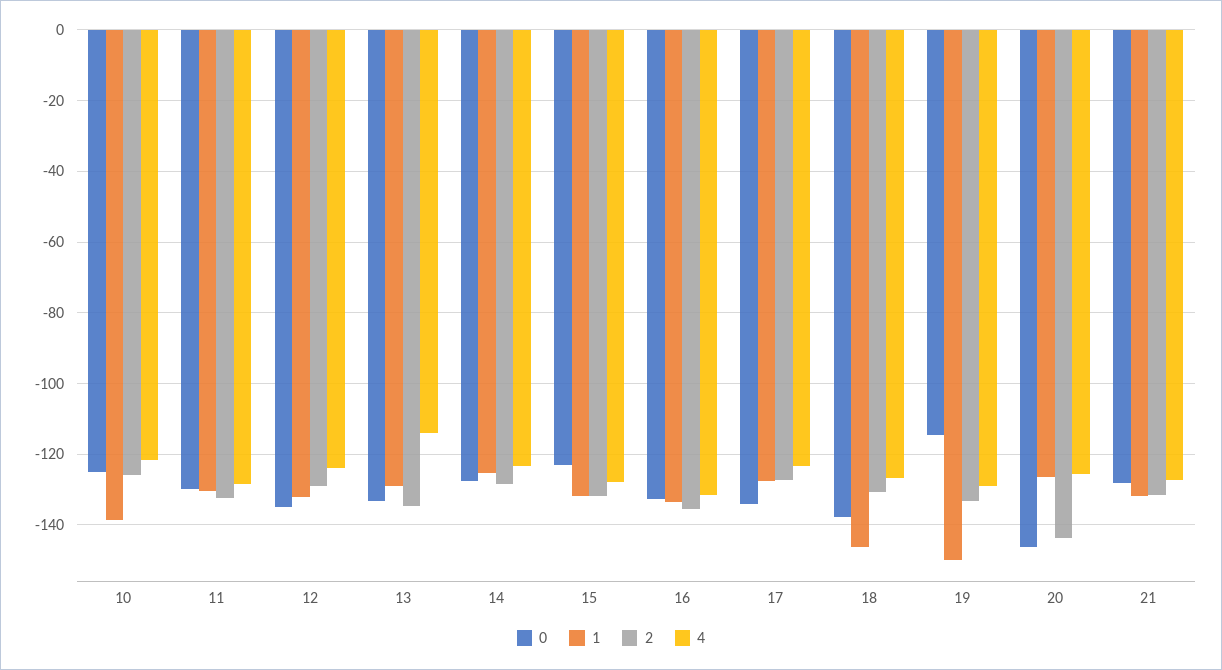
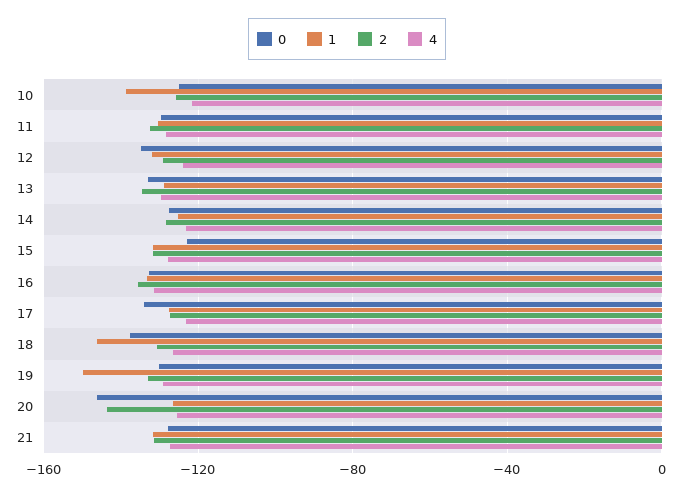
  {
    "0": {
      "10": -126,
      "11": -130,
      "12": -134,
      "13": -134,
      "14": -128,
      "15": -124,
      "16": -132,
      "17": -134,
      "18": -138,
-     "19": -114,
+     "19": -130,
      "20": -146,
      "21": -128
    },
    "1": {
      "10": -138,
      "11": -130,
      "12": -132,
      "13": -128,
      "14": -126,
      "15": -132,
      "16": -134,
      "17": -128,
      "18": -146,
      "19": -150,
      "20": -126,
      "21": -132
    },
    "2": {
      "10": -126,
      "11": -132,
      "12": -130,
      "13": -134,
      "14": -128,
      "15": -132,
      "16": -136,
      "17": -128,
      "18": -130,
      "19": -134,
      "20": -144,
      "21": -132
    },
    "4": {
      "10": -122,
      "11": -128,
      "12": -124,
-     "13": -114,
+     "13": -130,
      "14": -124,
      "15": -128,
      "16": -132,
      "17": -124,
      "18": -126,
      "19": -130,
      "20": -126,
      "21": -128
    }
  }

